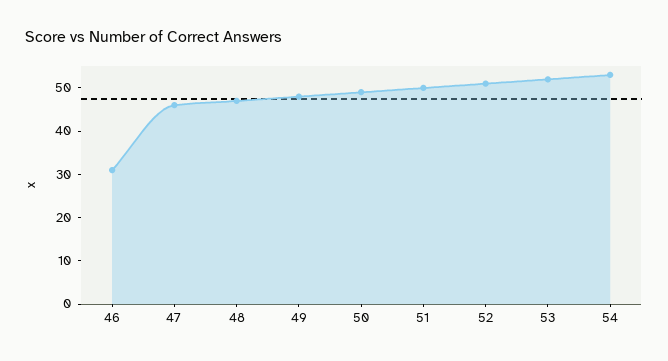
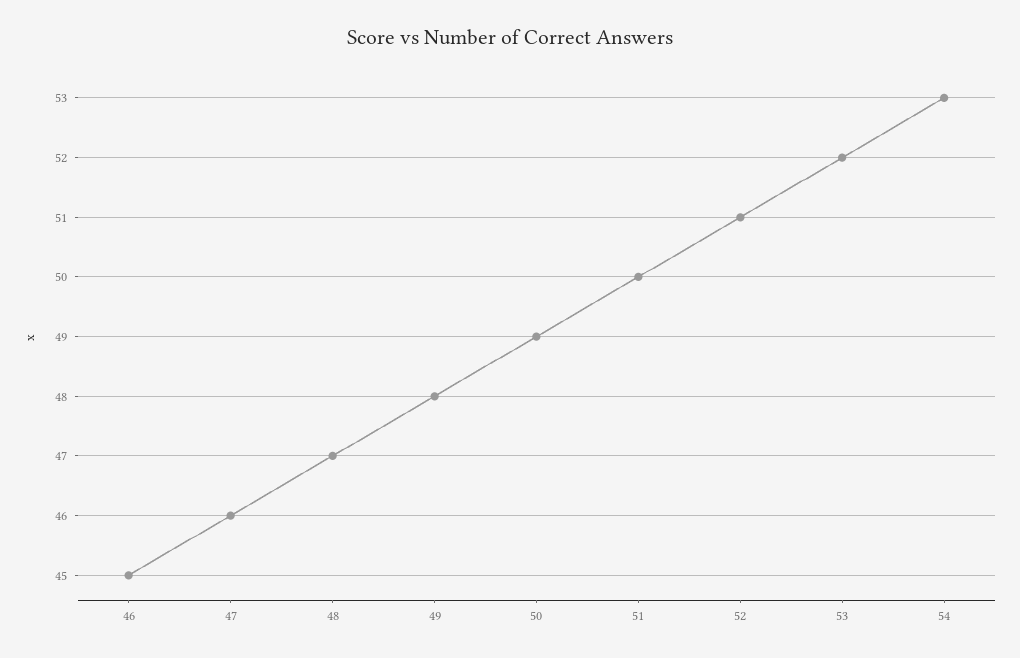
  {
-   "46": 30,
+   "46": 45,
    "47": 46,
    "48": 47,
    "49": 48,
    "50": 49,
    "51": 50,
    "52": 51,
    "53": 52,
    "54": 53
  }

